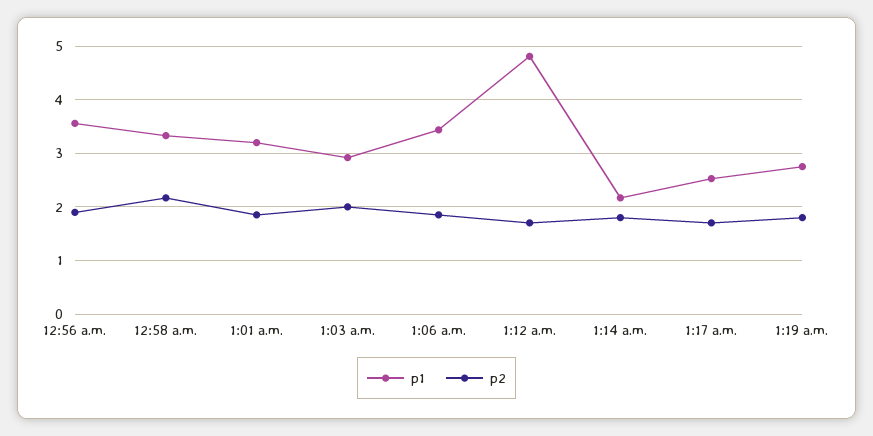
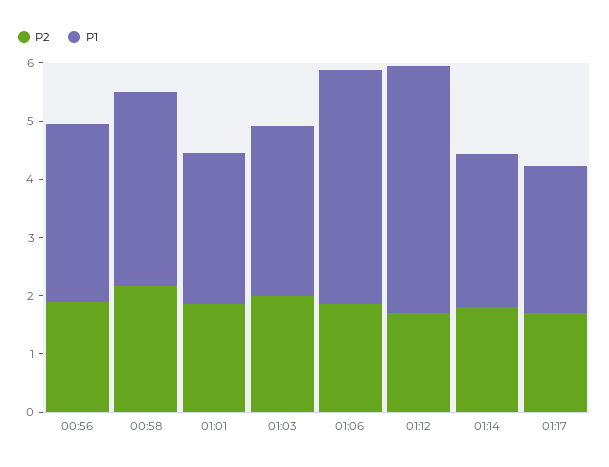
  {
    "p1": {
-     "12:56 a.m.": 3.6,
+     "12:56 a.m.": 3,
      "12:58 a.m.": 3.4,
-     "1:01 a.m.": 3.2,
+     "1:01 a.m.": 2.6,
      "1:03 a.m.": 3,
-     "1:06 a.m.": 3.4,
+     "1:06 a.m.": 4,
-     "1:12 a.m.": 4.8,
+     "1:12 a.m.": 4.2,
-     "1:14 a.m.": 2.2,
+     "1:14 a.m.": 2.6,
-     "1:17 a.m.": 2.6,
+     "1:17 a.m.": 2.6
-     "1:19 a.m.": 2.8
    },
    "p2": {
      "12:56 a.m.": 2,
      "12:58 a.m.": 2.2,
      "1:01 a.m.": 1.8,
      "1:03 a.m.": 2,
      "1:06 a.m.": 1.8,
      "1:12 a.m.": 1.8,
      "1:14 a.m.": 1.8,
-     "1:17 a.m.": 1.8,
+     "1:17 a.m.": 1.8
-     "1:19 a.m.": 1.8
    }
  }

